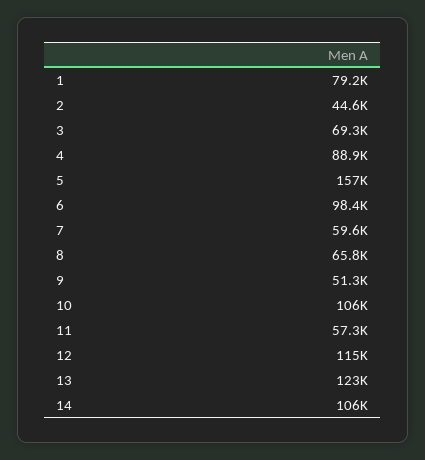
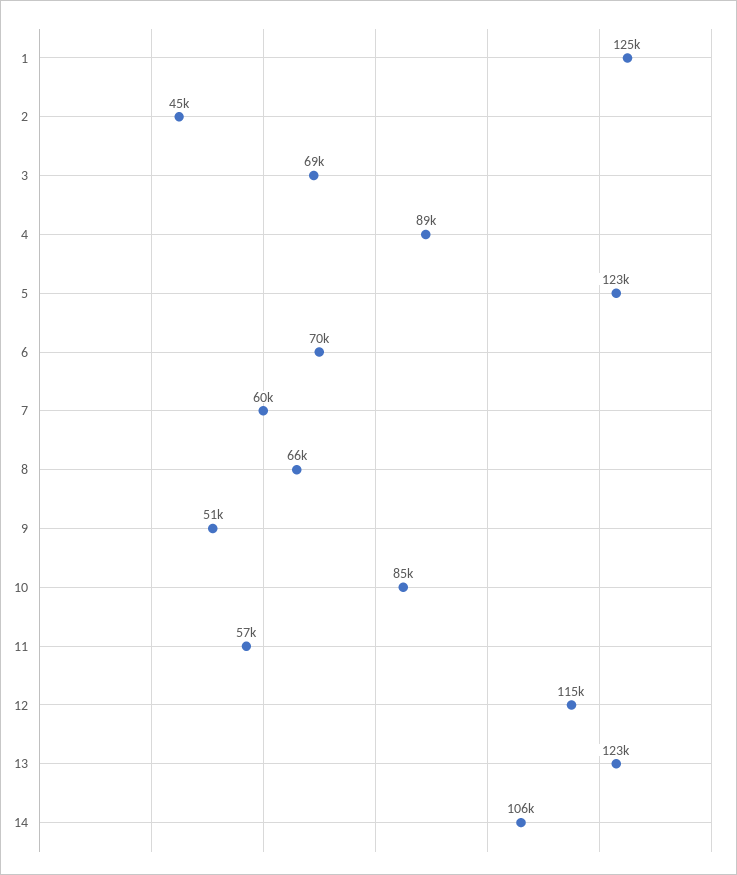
  {
-   "1": 79200,
+   "1": 125000,
    "2": 44600,
    "3": 69300,
    "4": 88900,
-   "5": 157000,
+   "5": 123000,
-   "6": 98400,
+   "6": 70000,
    "7": 59600,
    "8": 65800,
    "9": 51300,
-   "10": 106000,
+   "10": 85000,
    "11": 57300,
    "12": 115000,
    "13": 123000,
    "14": 106000
  }

